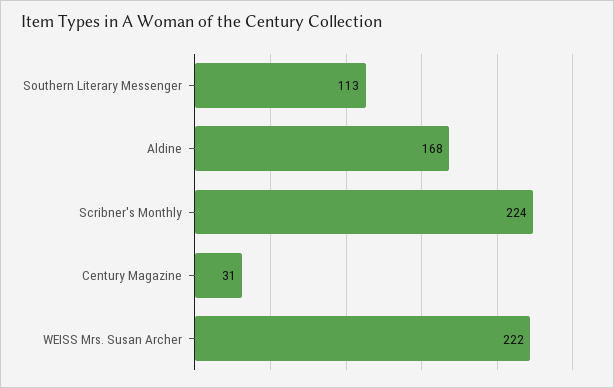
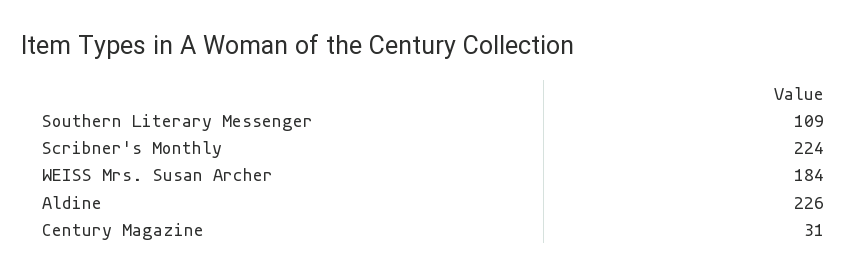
  {
-   "Southern Literary Messenger": 113,
+   "Southern Literary Messenger": 109,
-   "Aldine": 168,
+   "Aldine": 226,
    "Scribner's Monthly": 224,
    "Century Magazine": 31,
-   "WEISS Mrs. Susan Archer": 222
+   "WEISS Mrs. Susan Archer": 184
  }

